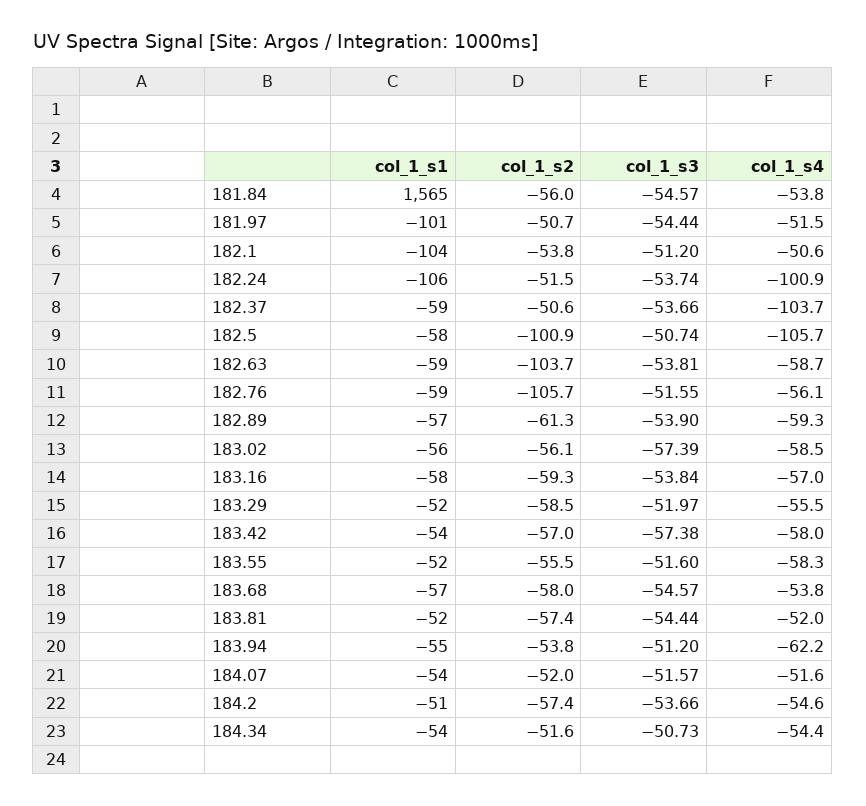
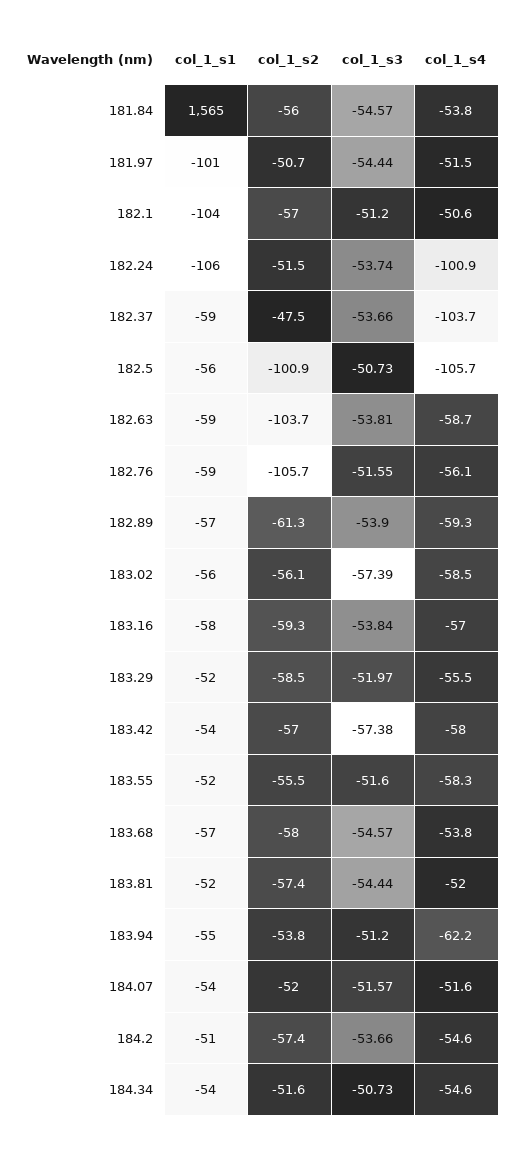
  {
    "col_1_s1": {
      "181.84": 1565,
      "181.97": -101,
      "182.1": -104,
      "182.24": -106,
      "182.37": -59,
-     "182.5": -58,
+     "182.5": -56,
      "182.63": -59,
      "182.76": -59,
      "182.89": -57,
      "183.02": -56,
      "183.16": -58,
      "183.29": -52,
      "183.42": -54,
      "183.55": -52,
      "183.68": -57,
      "183.81": -52,
      "183.94": -55,
      "184.07": -54,
      "184.2": -51,
      "184.34": -54
    },
    "col_1_s2": {
      "181.84": -56,
      "181.97": -50.7,
-     "182.1": -53.8,
+     "182.1": -57,
      "182.24": -51.5,
-     "182.37": -50.6,
+     "182.37": -47.5,
      "182.5": -100.9,
      "182.63": -103.7,
      "182.76": -105.7,
      "182.89": -61.3,
      "183.02": -56.1,
      "183.16": -59.3,
      "183.29": -58.5,
      "183.42": -57,
      "183.55": -55.5,
      "183.68": -58,
      "183.81": -57.4,
      "183.94": -53.8,
      "184.07": -52,
      "184.2": -57.4,
      "184.34": -51.6
    },
    "col_1_s3": {
      "181.84": -54.57,
      "181.97": -54.44,
      "182.1": -51.2,
      "182.24": -53.74,
      "182.37": -53.66,
-     "182.5": -50.74,
+     "182.5": -50.73,
      "182.63": -53.81,
      "182.76": -51.55,
      "182.89": -53.9,
      "183.02": -57.39,
      "183.16": -53.84,
      "183.29": -51.97,
      "183.42": -57.38,
      "183.55": -51.6,
      "183.68": -54.57,
      "183.81": -54.44,
      "183.94": -51.2,
      "184.07": -51.57,
      "184.2": -53.66,
      "184.34": -50.73
    },
    "col_1_s4": {
      "181.84": -53.8,
      "181.97": -51.5,
      "182.1": -50.6,
      "182.24": -100.9,
      "182.37": -103.7,
      "182.5": -105.7,
      "182.63": -58.7,
      "182.76": -56.1,
      "182.89": -59.3,
      "183.02": -58.5,
      "183.16": -57,
      "183.29": -55.5,
      "183.42": -58,
      "183.55": -58.3,
      "183.68": -53.8,
      "183.81": -52,
      "183.94": -62.2,
      "184.07": -51.6,
      "184.2": -54.6,
-     "184.34": -54.4
+     "184.34": -54.6
    }
  }

